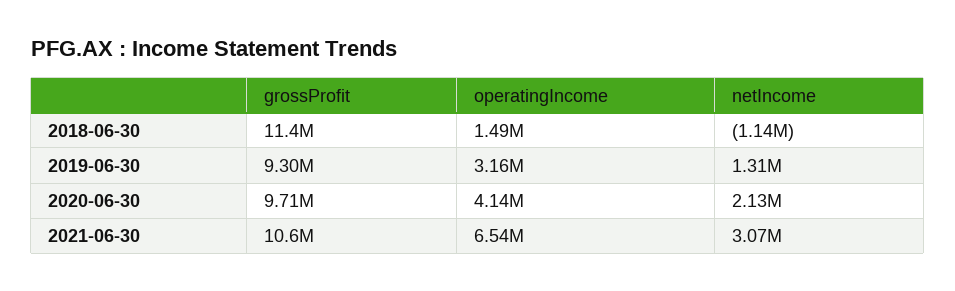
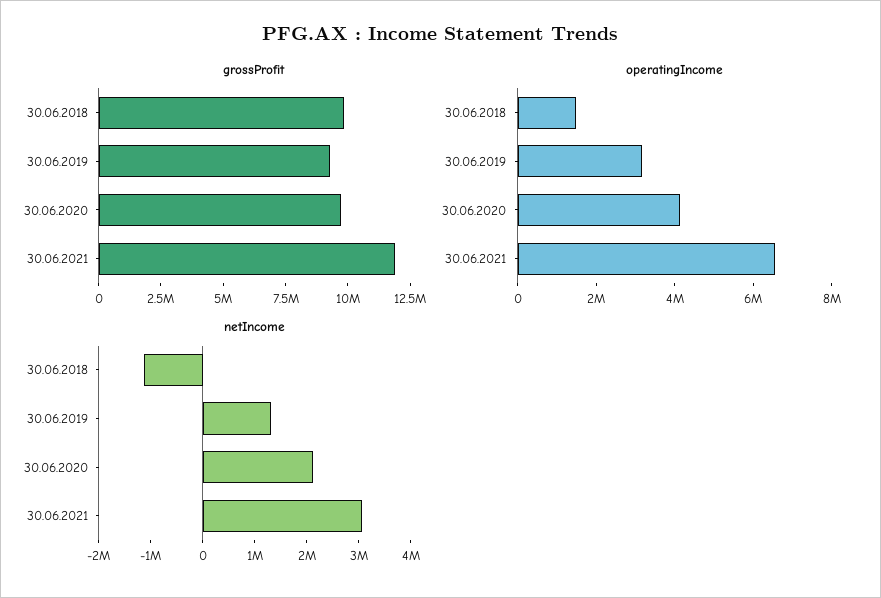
  {
    "grossProfit": {
-     "2018-06-30": 11400000,
+     "2018-06-30": 10000000,
      "2019-06-30": 9300000,
      "2020-06-30": 9710000,
-     "2021-06-30": 10600000
+     "2021-06-30": 12000000
    },
    "operatingIncome": {
      "2018-06-30": 1490000,
      "2019-06-30": 3160000,
      "2020-06-30": 4140000,
      "2021-06-30": 6540000
    },
    "netIncome": {
      "2018-06-30": -1140000,
      "2019-06-30": 1310000,
      "2020-06-30": 2130000,
      "2021-06-30": 3070000
    }
  }

